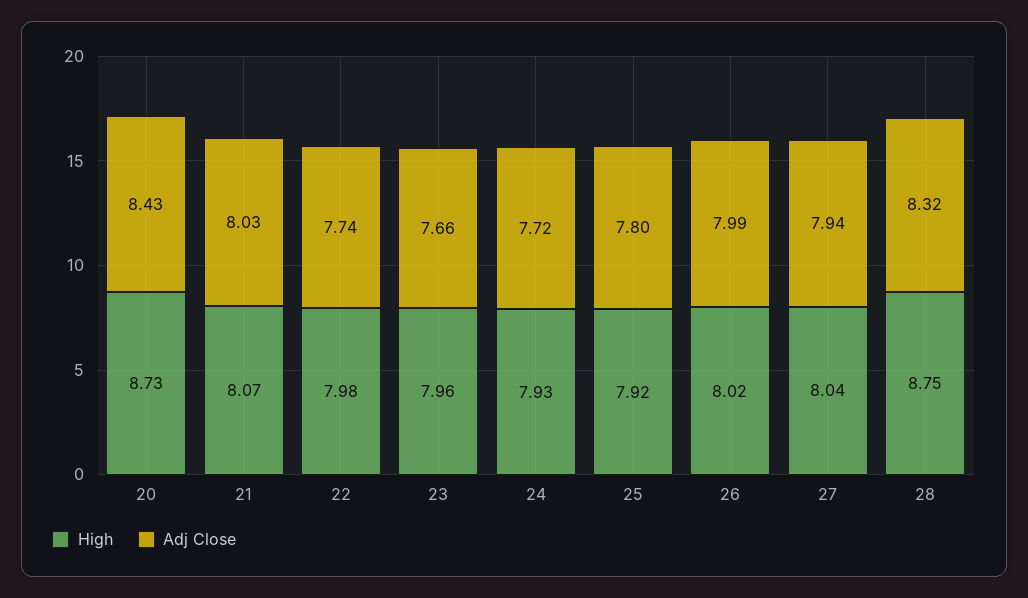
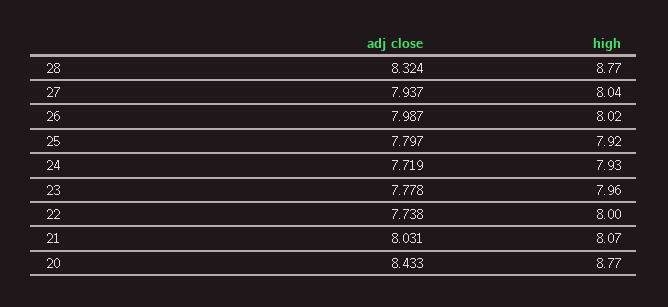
  {
    "High": {
-     "20": 8.73,
+     "20": 8.77,
      "21": 8.07,
-     "22": 7.98,
+     "22": 8,
      "23": 7.96,
      "24": 7.93,
      "25": 7.92,
      "26": 8.02,
      "27": 8.04,
-     "28": 8.75
+     "28": 8.77
    },
    "Adj Close": {
      "20": 8.433,
      "21": 8.031,
      "22": 7.738,
-     "23": 7.66,
+     "23": 7.778,
      "24": 7.719,
      "25": 7.797,
      "26": 7.987,
      "27": 7.937,
      "28": 8.324
    }
  }

